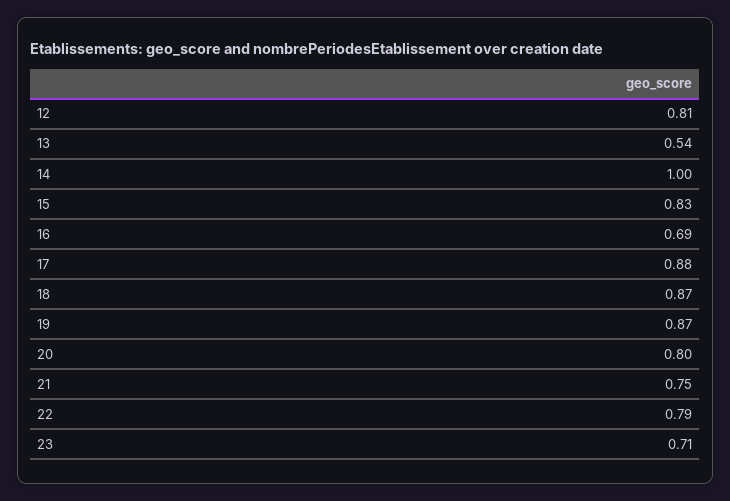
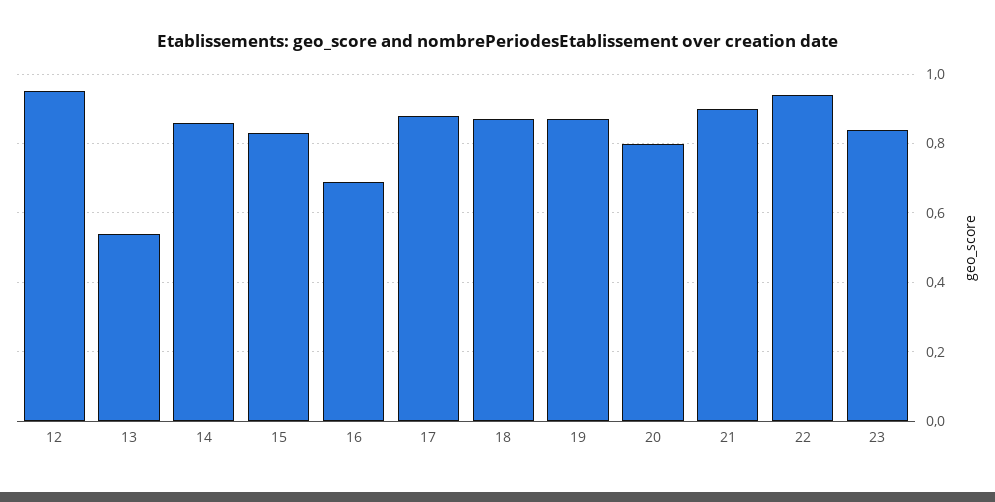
  {
-   "12": 0.81,
+   "12": 0.95,
    "13": 0.54,
-   "14": 1,
+   "14": 0.85,
    "15": 0.83,
    "16": 0.69,
    "17": 0.88,
    "18": 0.87,
    "19": 0.87,
    "20": 0.8,
-   "21": 0.75,
+   "21": 0.9,
-   "22": 0.79,
+   "22": 0.95,
-   "23": 0.71
+   "23": 0.85
  }

